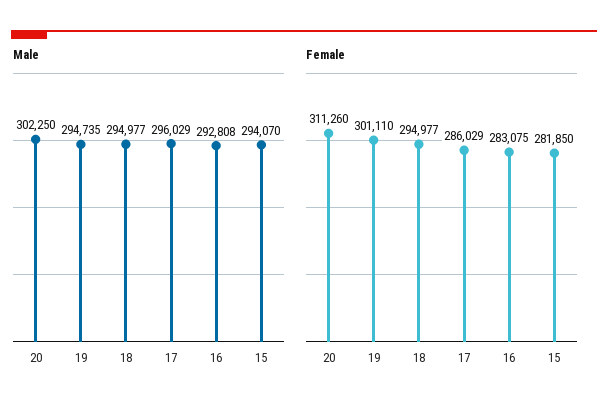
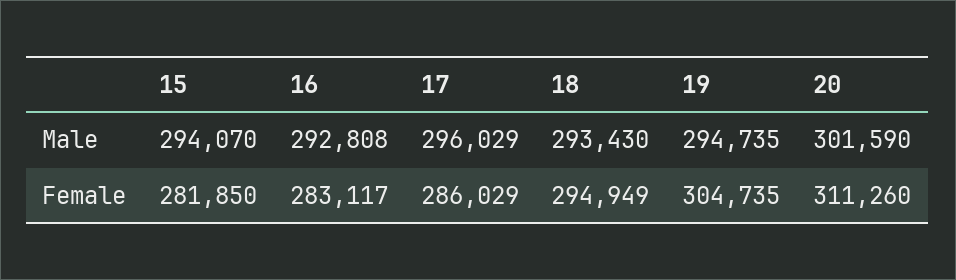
  {
    "Male": {
-     "20": 302250,
+     "20": 301590,
      "19": 294735,
-     "18": 294977,
+     "18": 293430,
      "17": 296029,
      "16": 292808,
      "15": 294070
    },
    "Female": {
      "20": 311260,
-     "19": 301110,
+     "19": 304735,
-     "18": 294977,
+     "18": 294949,
      "17": 286029,
-     "16": 283075,
+     "16": 283117,
      "15": 281850
    }
  }

